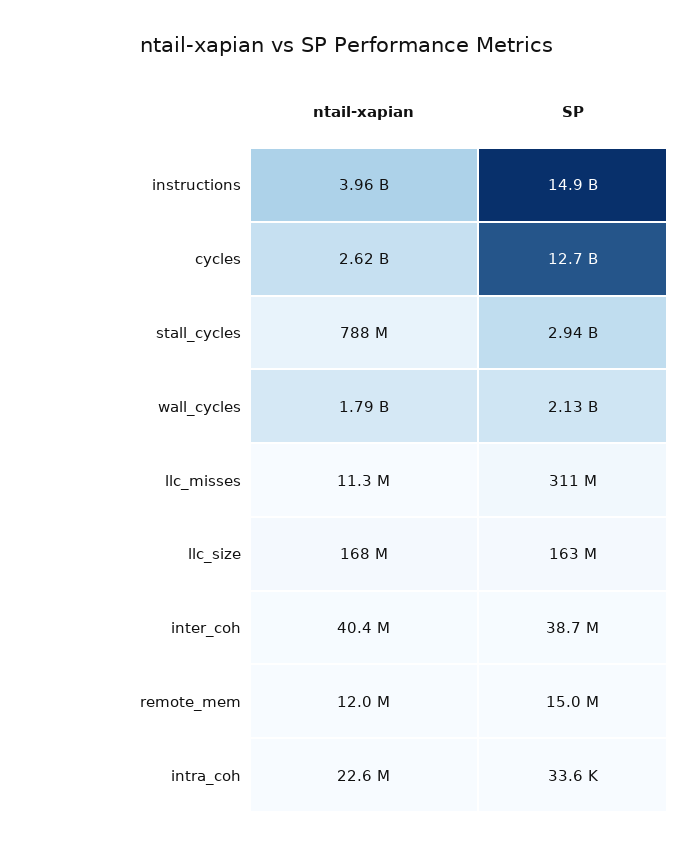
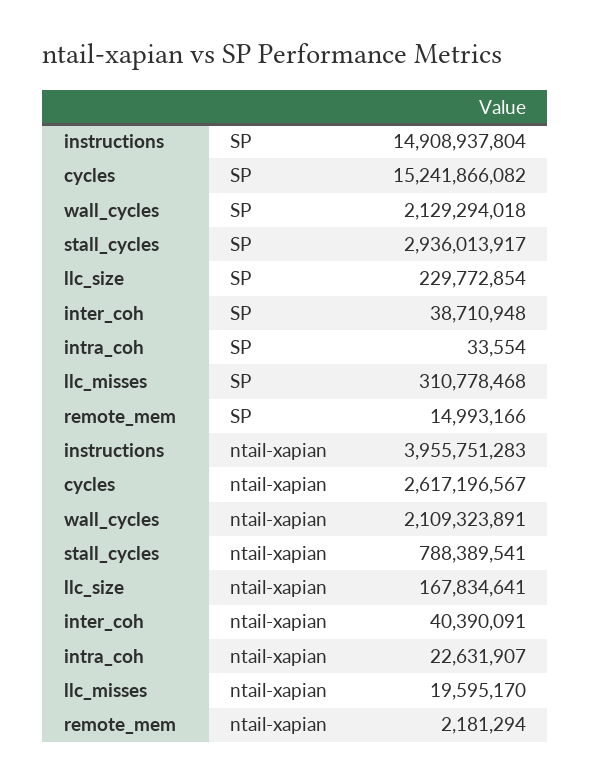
  {
    "ntail-xapian": {
      "instructions": 3955751283,
      "cycles": 2617196567,
      "stall_cycles": 788389541,
-     "wall_cycles": 1790000000,
+     "wall_cycles": 2109323891,
-     "llc_misses": 11300000,
+     "llc_misses": 19595170,
      "llc_size": 167834641,
      "inter_coh": 40390091,
-     "remote_mem": 12000000,
+     "remote_mem": 2181294,
      "intra_coh": 22631907
    },
    "SP": {
      "instructions": 14908937804,
-     "cycles": 12700000000,
+     "cycles": 15241866082,
      "stall_cycles": 2936013917,
      "wall_cycles": 2129294018,
      "llc_misses": 310778468,
-     "llc_size": 163000000,
+     "llc_size": 229772854,
      "inter_coh": 38710948,
      "remote_mem": 14993166,
      "intra_coh": 33554
    }
  }

